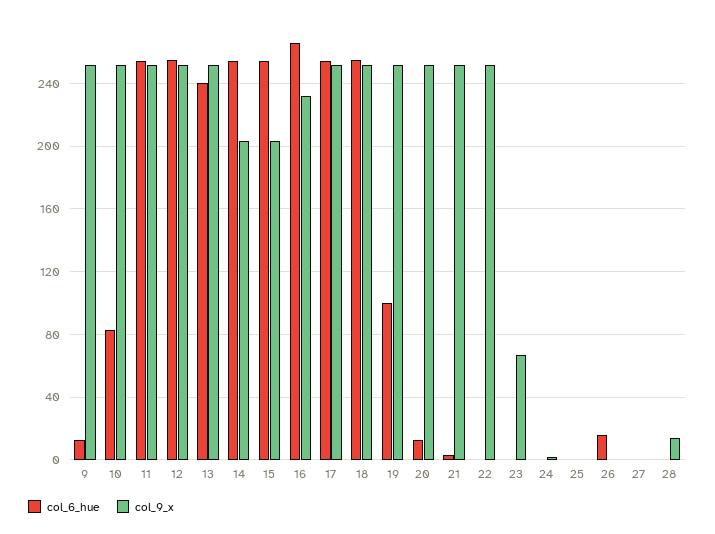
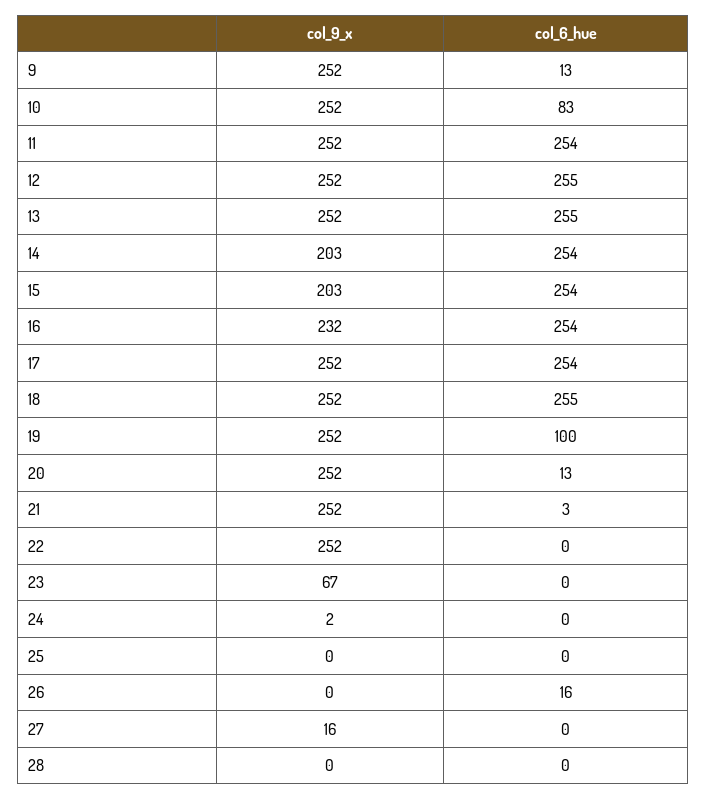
  {
    "col_6_hue": {
      "9": 13,
      "10": 83,
      "11": 254,
      "12": 255,
-     "13": 240,
+     "13": 255,
      "14": 254,
      "15": 254,
-     "16": 265,
+     "16": 254,
      "17": 254,
      "18": 255,
      "19": 100,
      "20": 13,
      "21": 3,
      "22": 0,
      "23": 0,
      "24": 0,
      "25": 0,
      "26": 16,
      "27": 0,
      "28": 0
    },
    "col_9_x": {
      "9": 252,
      "10": 252,
      "11": 252,
      "12": 252,
      "13": 252,
      "14": 203,
      "15": 203,
      "16": 232,
      "17": 252,
      "18": 252,
      "19": 252,
      "20": 252,
      "21": 252,
      "22": 252,
      "23": 67,
      "24": 2,
      "25": 0,
      "26": 0,
-     "27": 0,
+     "27": 16,
-     "28": 15
+     "28": 0
    }
  }

